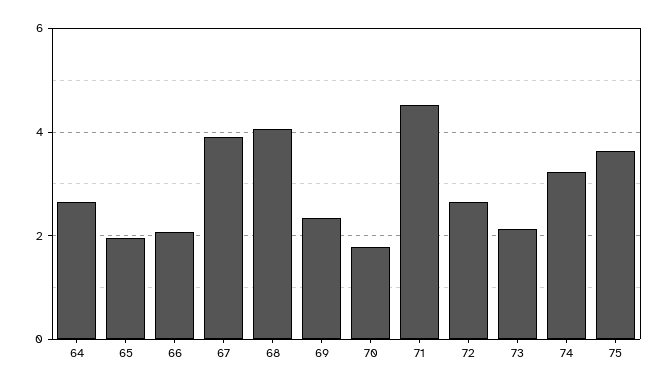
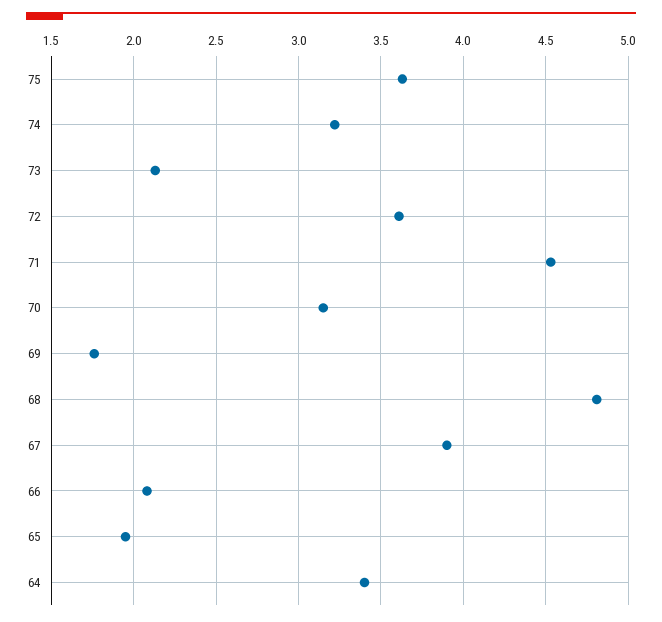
  {
-   "64": 2.6,
+   "64": 3.4,
    "65": 1.95,
    "66": 2.1,
    "67": 3.9,
-   "68": 4,
+   "68": 4.8,
-   "69": 2.4,
+   "69": 1.75,
-   "70": 1.8,
+   "70": 3.15,
    "71": 4.55,
-   "72": 2.6,
+   "72": 3.6,
    "73": 2.15,
    "74": 3.2,
    "75": 3.65
  }

